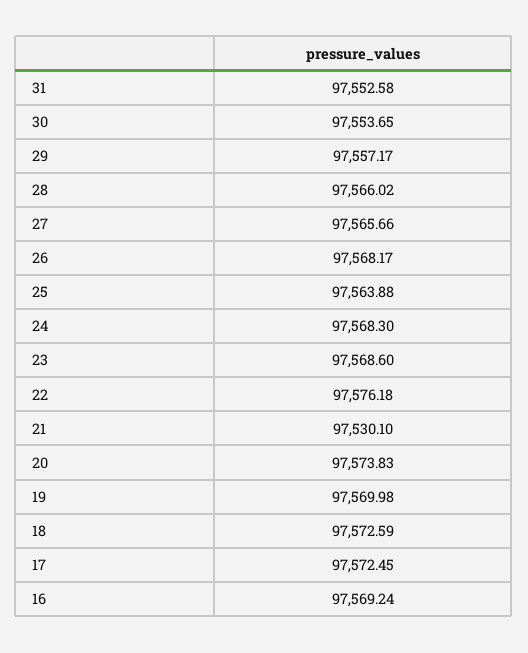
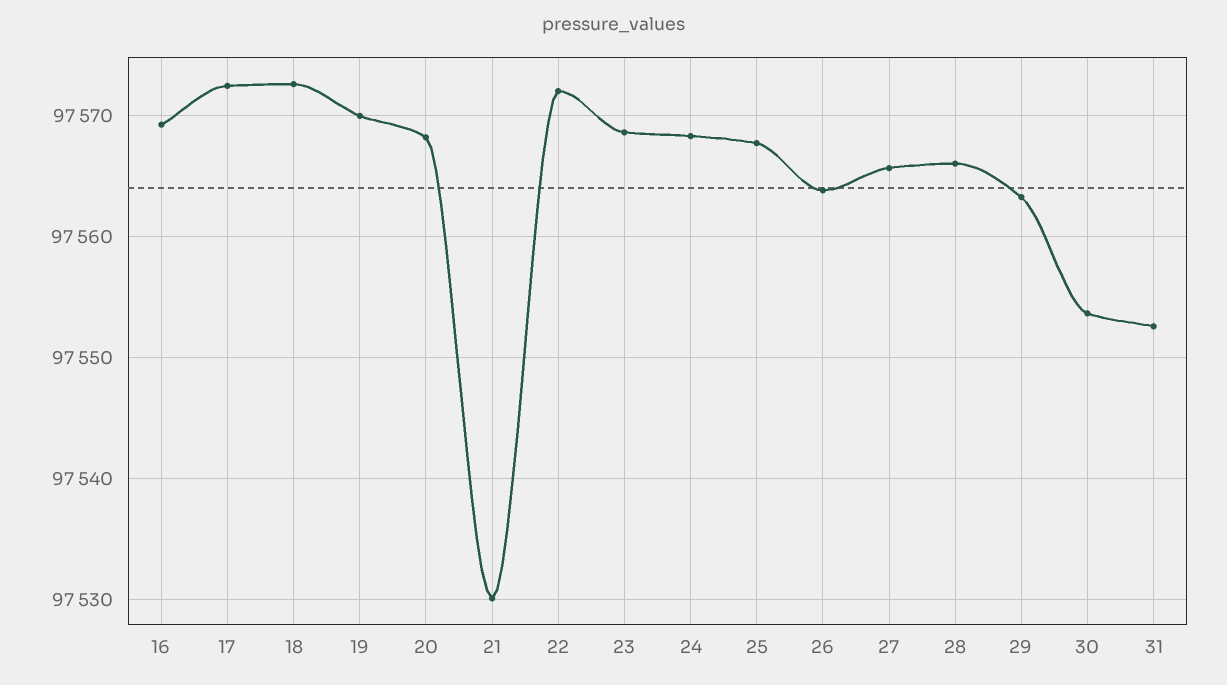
  {
    "31": 97552.58,
    "30": 97553.65,
-   "29": 97557.17,
+   "29": 97563,
    "28": 97566.02,
    "27": 97565.66,
-   "26": 97568.17,
+   "26": 97564,
-   "25": 97563.88,
+   "25": 97568,
    "24": 97568.3,
    "23": 97568.6,
-   "22": 97576.18,
+   "22": 97572,
    "21": 97530.1,
-   "20": 97573.83,
+   "20": 97568,
    "19": 97569.98,
    "18": 97572.59,
    "17": 97572.45,
    "16": 97569.24
  }

